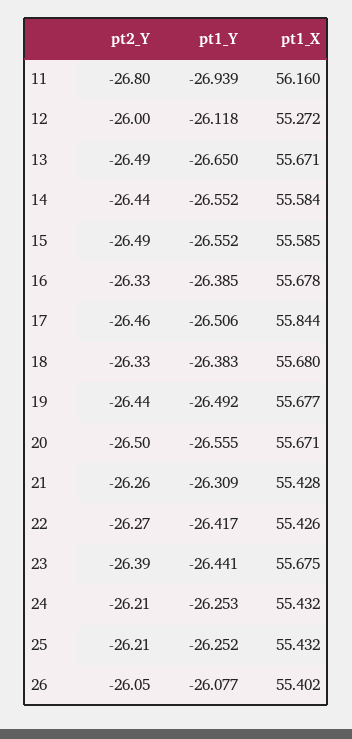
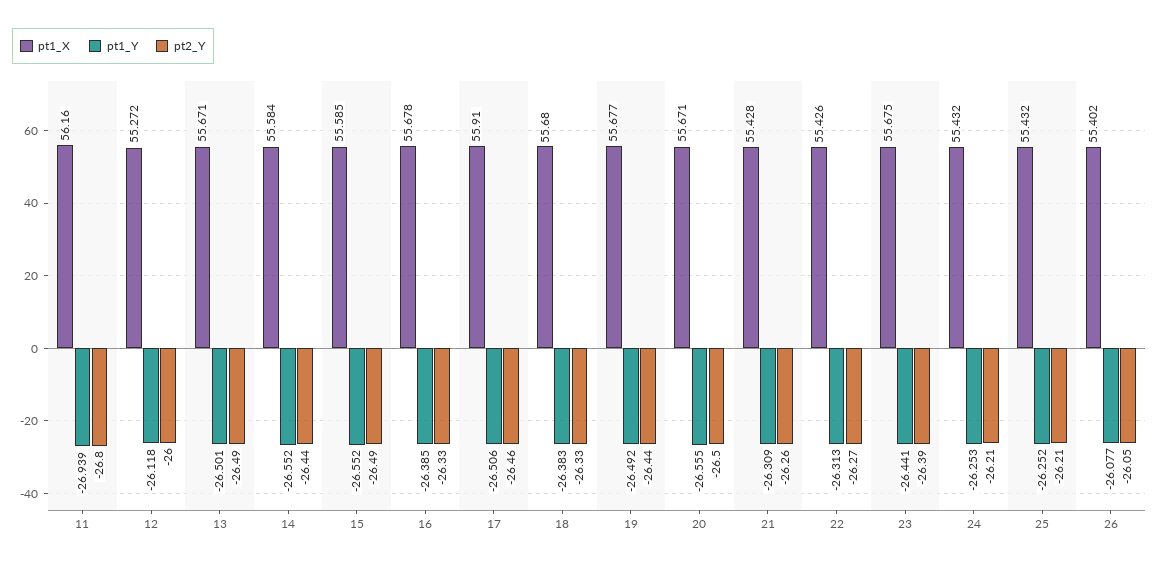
  {
    "pt2_Y": {
      "11": -26.8,
      "12": -26,
      "13": -26.49,
      "14": -26.44,
      "15": -26.49,
      "16": -26.33,
      "17": -26.46,
      "18": -26.33,
      "19": -26.44,
      "20": -26.5,
      "21": -26.26,
      "22": -26.27,
      "23": -26.39,
      "24": -26.21,
      "25": -26.21,
      "26": -26.05
    },
    "pt1_Y": {
      "11": -26.939,
      "12": -26.118,
-     "13": -26.65,
+     "13": -26.501,
      "14": -26.552,
      "15": -26.552,
      "16": -26.385,
      "17": -26.506,
      "18": -26.383,
      "19": -26.492,
      "20": -26.555,
      "21": -26.309,
-     "22": -26.417,
+     "22": -26.313,
      "23": -26.441,
      "24": -26.253,
      "25": -26.252,
      "26": -26.077
    },
    "pt1_X": {
      "11": 56.16,
      "12": 55.272,
      "13": 55.671,
      "14": 55.584,
      "15": 55.585,
      "16": 55.678,
-     "17": 55.844,
+     "17": 55.91,
      "18": 55.68,
      "19": 55.677,
      "20": 55.671,
      "21": 55.428,
      "22": 55.426,
      "23": 55.675,
      "24": 55.432,
      "25": 55.432,
      "26": 55.402
    }
  }

